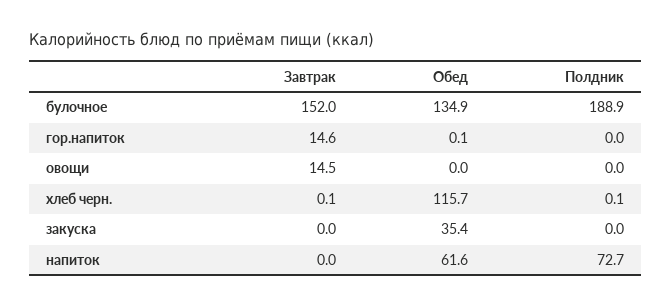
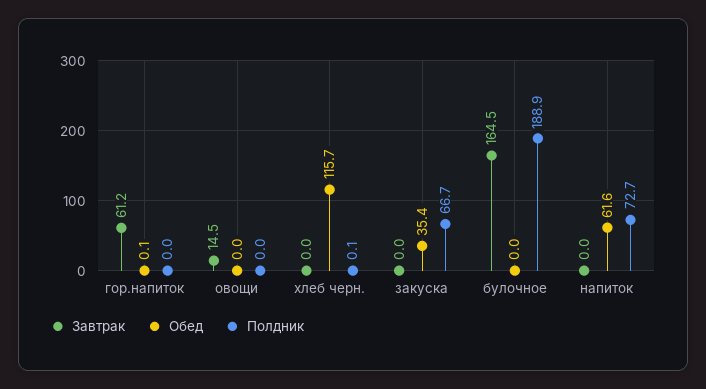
  {
    "Завтрак": {
-     "булочное": 152,
+     "булочное": 164.5,
-     "гор.напиток": 14.6,
+     "гор.напиток": 61.2,
      "овощи": 14.5,
-     "хлеб черн.": 0.1,
+     "хлеб черн.": 0,
      "закуска": 0,
      "напиток": 0
    },
    "Обед": {
-     "булочное": 134.9,
+     "булочное": 0,
      "гор.напиток": 0.1,
      "овощи": 0,
      "хлеб черн.": 115.7,
      "закуска": 35.4,
      "напиток": 61.6
    },
    "Полдник": {
      "булочное": 188.9,
      "гор.напиток": 0,
      "овощи": 0,
      "хлеб черн.": 0.1,
-     "закуска": 0,
+     "закуска": 66.7,
      "напиток": 72.7
    }
  }

